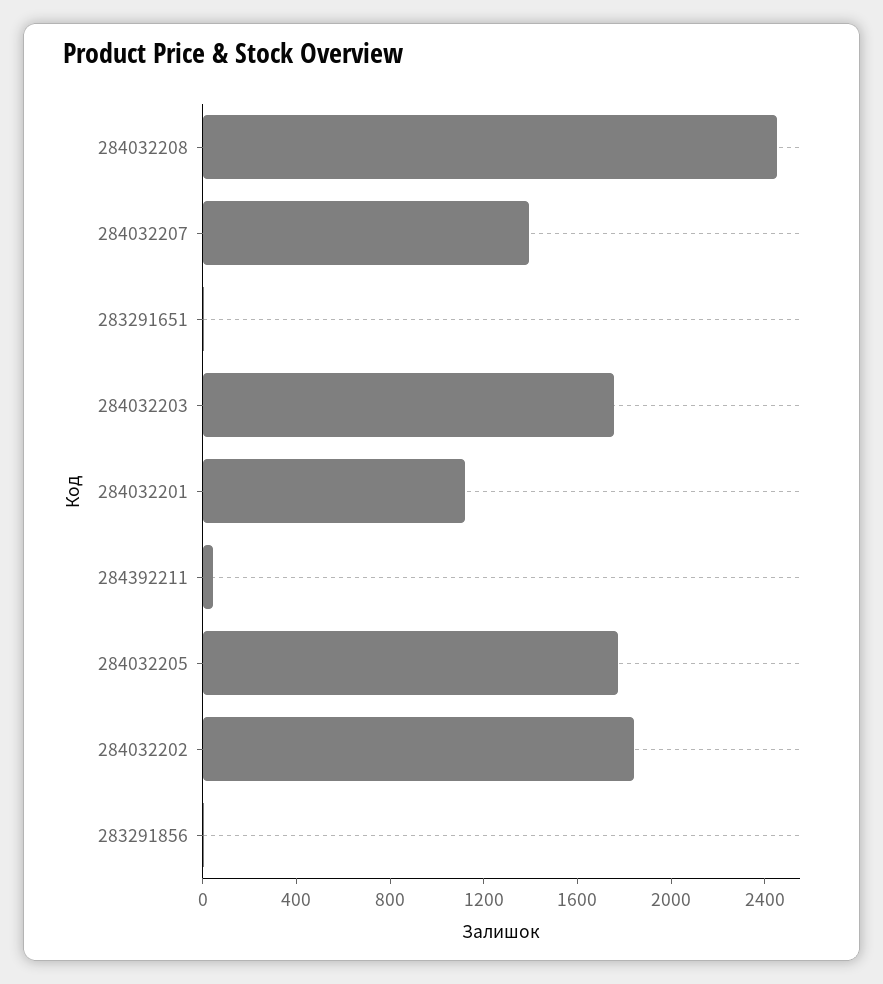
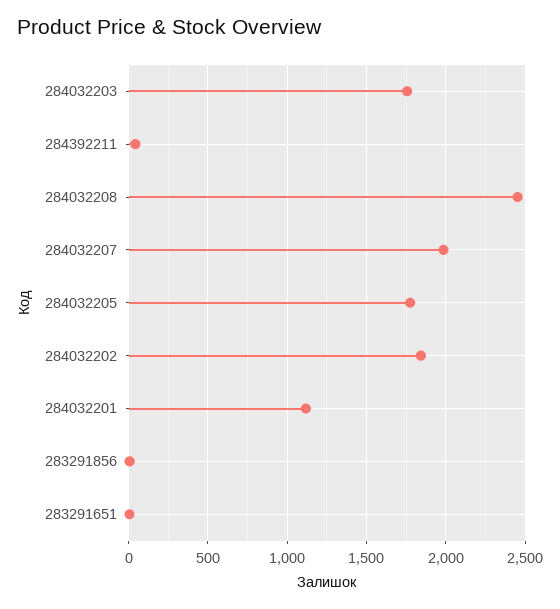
  {
    "284032208": 2450,
-   "284032207": 1400,
+   "284032207": 2000,
    "283291651": 0,
    "284032203": 1750,
    "284032201": 1100,
    "284392211": 50,
    "284032205": 1800,
    "284032202": 1850,
    "283291856": 0
  }

